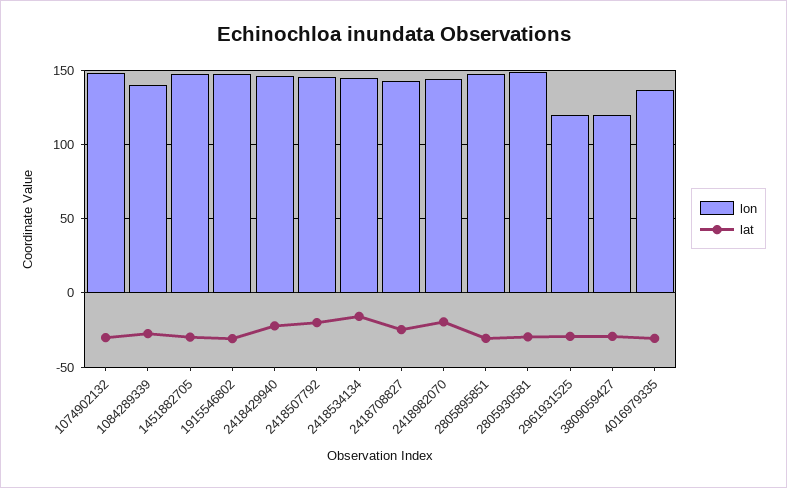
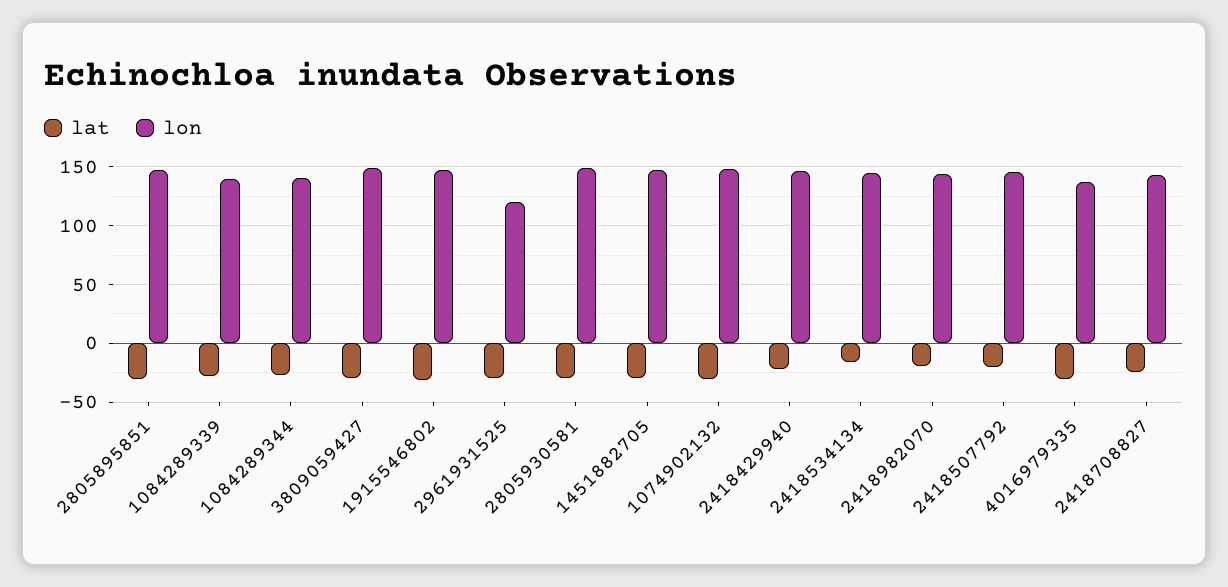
  {
    "lon": {
      "1074902132": 150,
      "1084289339": 140,
      "1451882705": 150,
      "1915546802": 150,
      "2418429940": 145,
      "2418507792": 145,
      "2418534134": 145,
      "2418708827": 145,
      "2418982070": 145,
      "2805895851": 150,
      "2805930581": 150,
      "2961931525": 120,
-     "3809059427": 120,
+     "3809059427": 150,
-     "4016979335": 135
+     "4016979335": 135,
+     "1084289344": 140
    },
    "lat": {
      "1074902132": -30,
      "1084289339": -25,
      "1451882705": -30,
      "1915546802": -30,
      "2418429940": -20,
      "2418507792": -20,
      "2418534134": -15,
      "2418708827": -25,
      "2418982070": -20,
      "2805895851": -30,
      "2805930581": -30,
      "2961931525": -30,
      "3809059427": -30,
-     "4016979335": -30
+     "4016979335": -30,
+     "1084289344": -30
    }
  }

